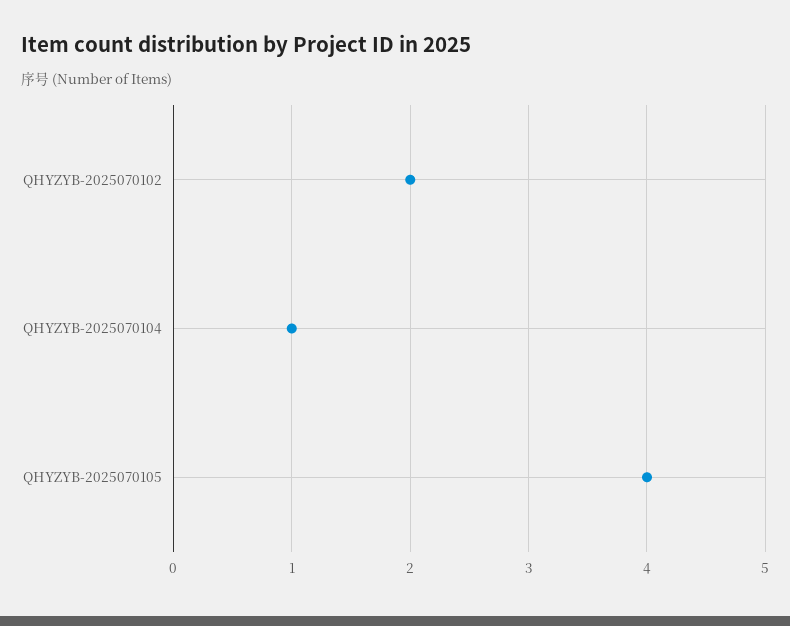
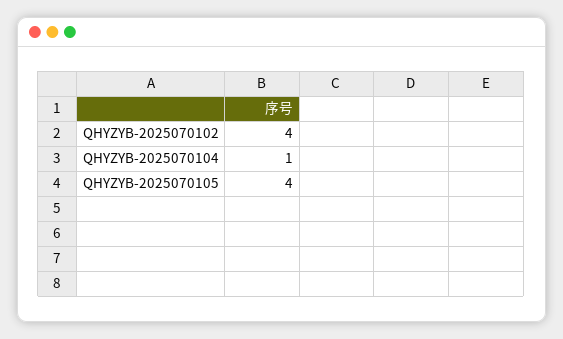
  {
-   "QHYZYB-2025070102": 2,
+   "QHYZYB-2025070102": 4,
    "QHYZYB-2025070104": 1,
    "QHYZYB-2025070105": 4
  }

